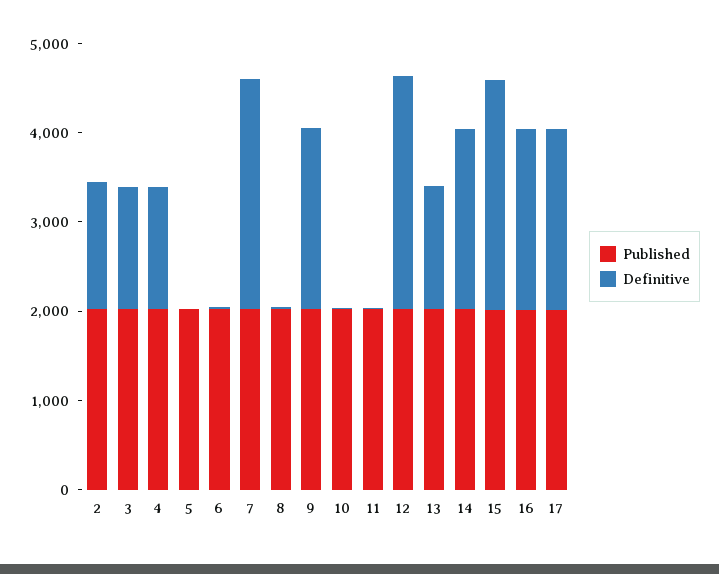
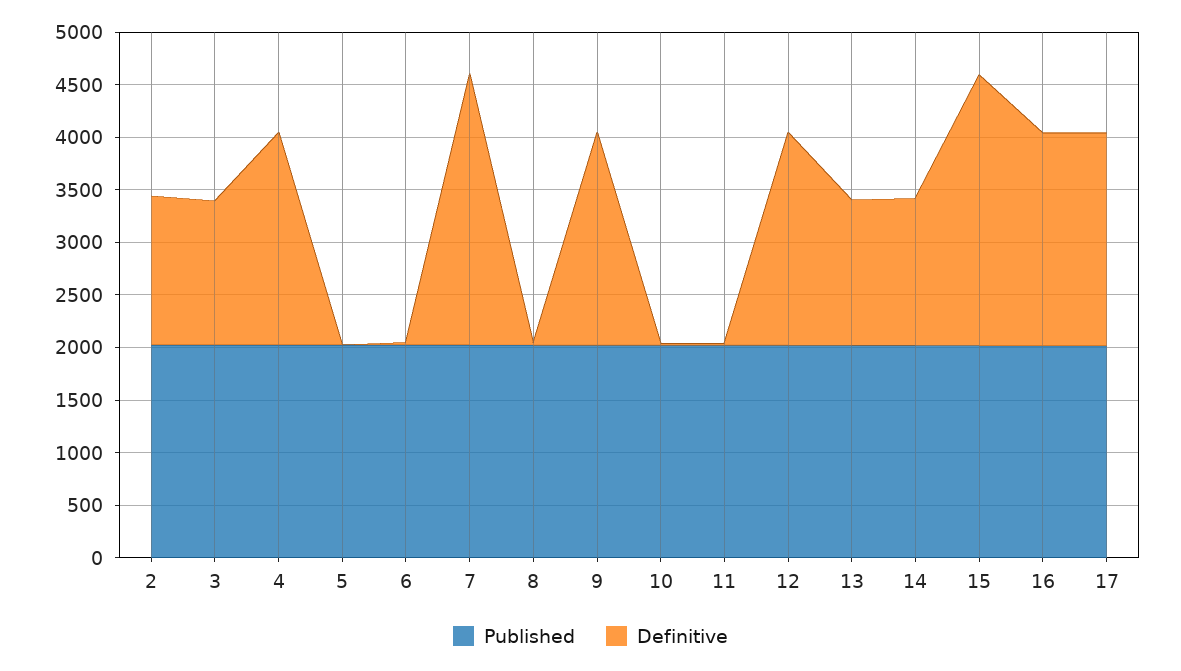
  {
    "Published": {
      "2": 2000,
      "3": 2000,
      "4": 2000,
      "5": 2000,
      "6": 2000,
      "7": 2000,
      "8": 2000,
      "9": 2000,
      "10": 2000,
      "11": 2000,
      "12": 2000,
      "13": 2000,
      "14": 2000,
      "15": 2000,
      "16": 2000,
      "17": 2000
    },
    "Definitive": {
      "2": 1400,
      "3": 1400,
-     "4": 1400,
+     "4": 2000,
      "5": 0,
      "6": 0,
      "7": 2600,
      "8": 0,
      "9": 2000,
      "10": 0,
      "11": 0,
-     "12": 2600,
+     "12": 2000,
      "13": 1400,
-     "14": 2000,
+     "14": 1400,
      "15": 2600,
      "16": 2000,
      "17": 2000
    }
  }

